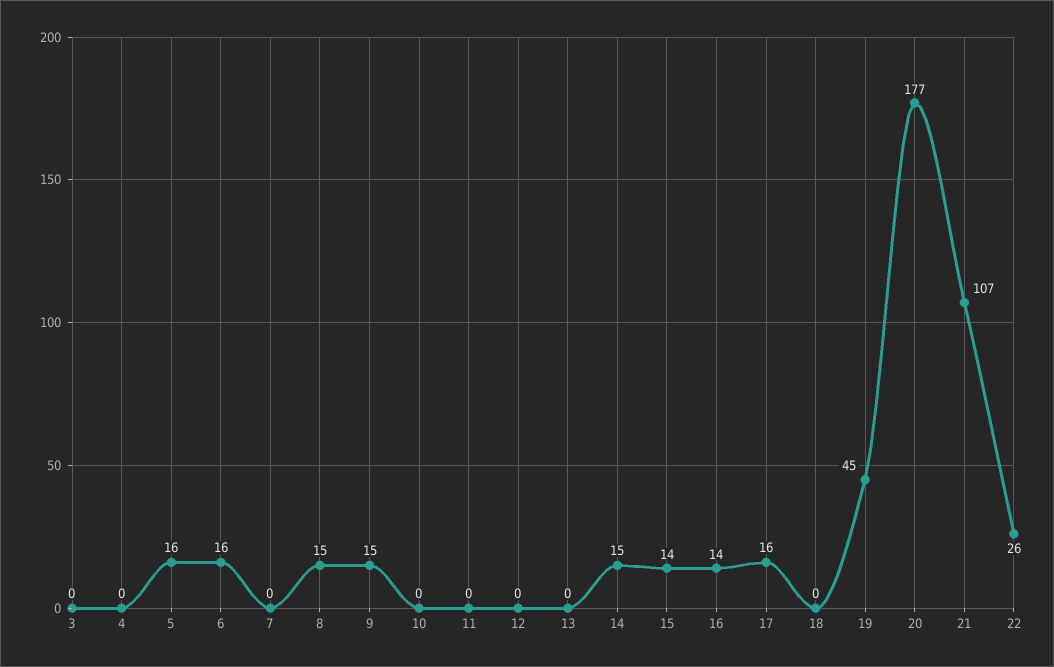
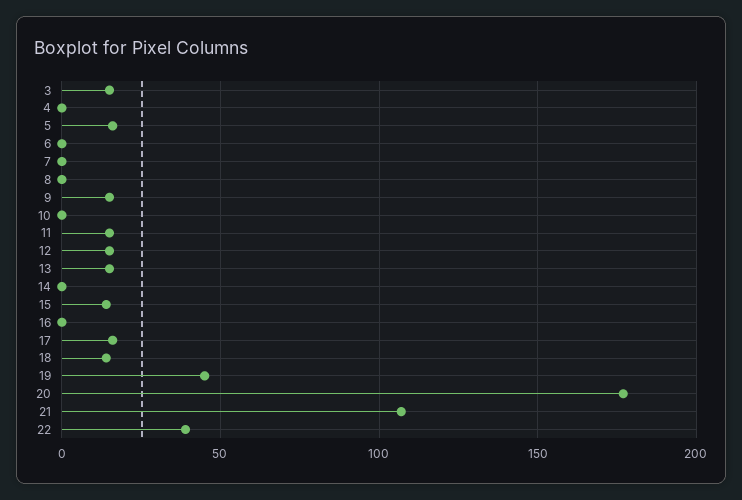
  {
-   "3": 0,
+   "3": 15,
    "4": 0,
    "5": 16,
-   "6": 16,
+   "6": 0,
    "7": 0,
-   "8": 15,
+   "8": 0,
    "9": 15,
    "10": 0,
-   "11": 0,
+   "11": 15,
-   "12": 0,
+   "12": 15,
-   "13": 0,
+   "13": 15,
-   "14": 15,
+   "14": 0,
    "15": 14,
-   "16": 14,
+   "16": 0,
    "17": 16,
-   "18": 0,
+   "18": 15,
    "19": 45,
    "20": 177,
    "21": 107,
-   "22": 26
+   "22": 40
  }

